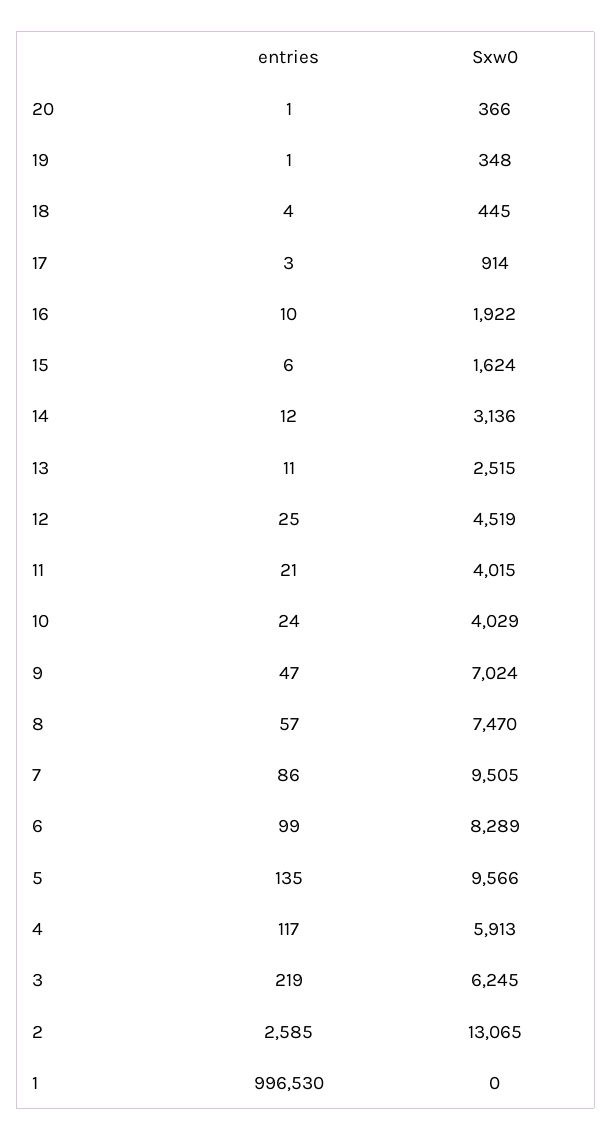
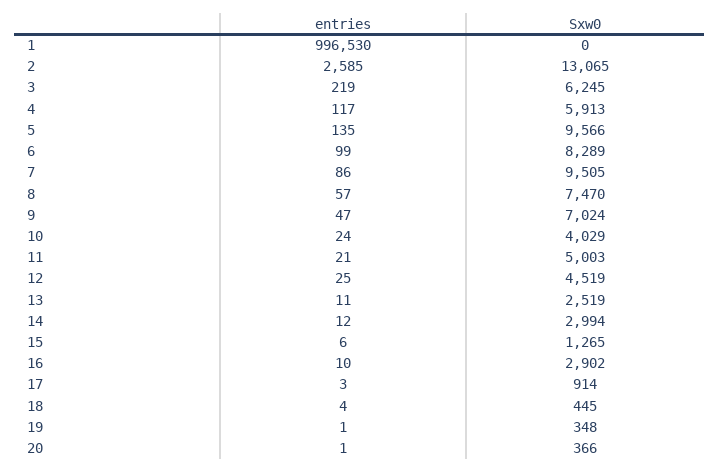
  {
    "entries": {
      "20": 1,
      "19": 1,
      "18": 4,
      "17": 3,
      "16": 10,
      "15": 6,
      "14": 12,
      "13": 11,
      "12": 25,
      "11": 21,
      "10": 24,
      "9": 47,
      "8": 57,
      "7": 86,
      "6": 99,
      "5": 135,
      "4": 117,
      "3": 219,
      "2": 2585,
      "1": 996530
    },
    "Sxw0": {
      "20": 366,
      "19": 348,
      "18": 445,
      "17": 914,
-     "16": 1922,
+     "16": 2902,
-     "15": 1624,
+     "15": 1265,
-     "14": 3136,
+     "14": 2994,
-     "13": 2515,
+     "13": 2519,
      "12": 4519,
-     "11": 4015,
+     "11": 5003,
      "10": 4029,
      "9": 7024,
      "8": 7470,
      "7": 9505,
      "6": 8289,
      "5": 9566,
      "4": 5913,
      "3": 6245,
      "2": 13065,
      "1": 0
    }
  }

